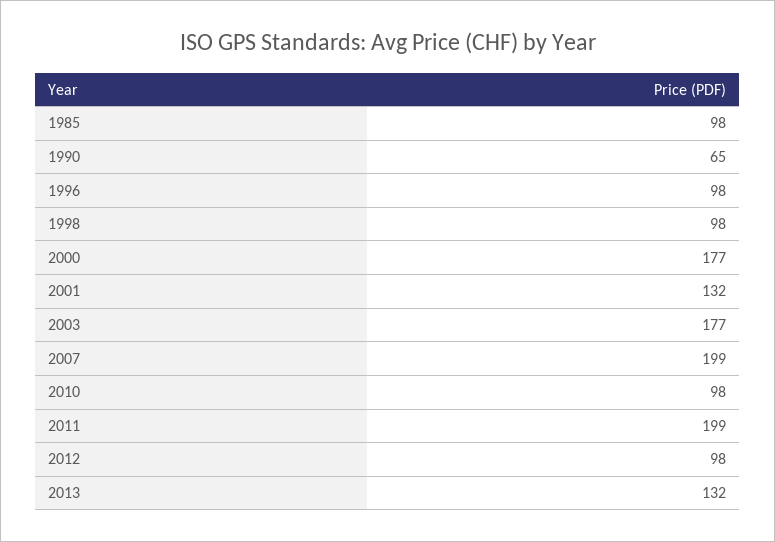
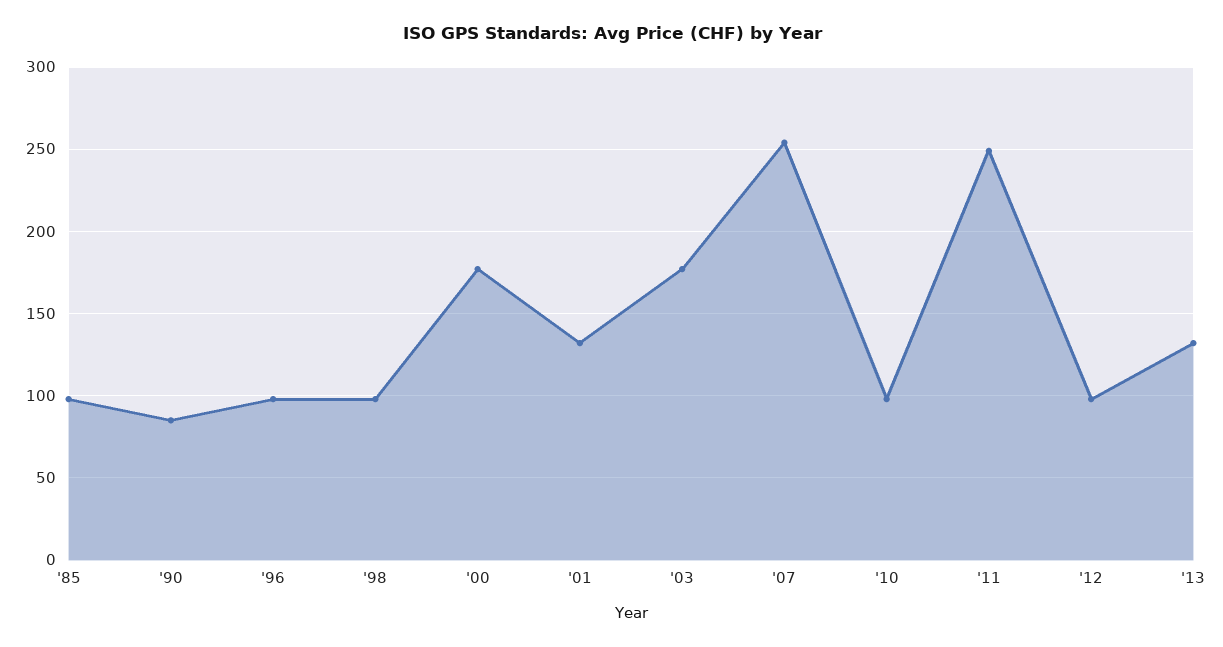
  {
    "1985": 98,
-   "1990": 65,
+   "1990": 85,
    "1996": 98,
    "1998": 98,
    "2000": 177,
    "2001": 132,
    "2003": 177,
-   "2007": 199,
+   "2007": 255,
    "2010": 98,
-   "2011": 199,
+   "2011": 250,
    "2012": 98,
    "2013": 132
  }

